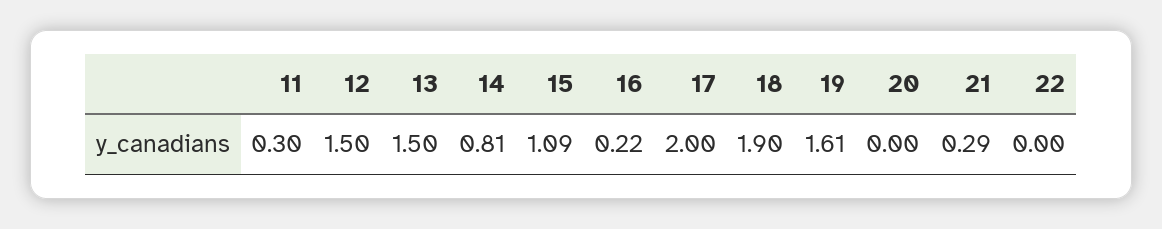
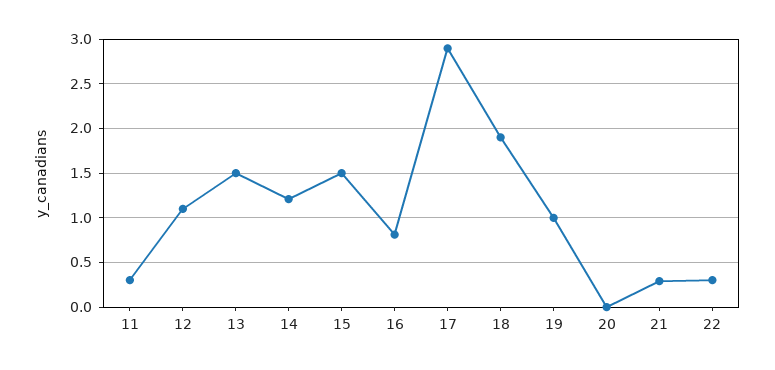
  {
    "11": 0.3,
-   "12": 1.5,
+   "12": 1.1,
    "13": 1.5,
-   "14": 0.81,
+   "14": 1.2,
-   "15": 1.09,
+   "15": 1.5,
-   "16": 0.22,
+   "16": 0.8,
-   "17": 2,
+   "17": 2.9,
    "18": 1.9,
-   "19": 1.61,
+   "19": 1,
    "20": 0,
    "21": 0.29,
-   "22": 0
+   "22": 0.3
  }

